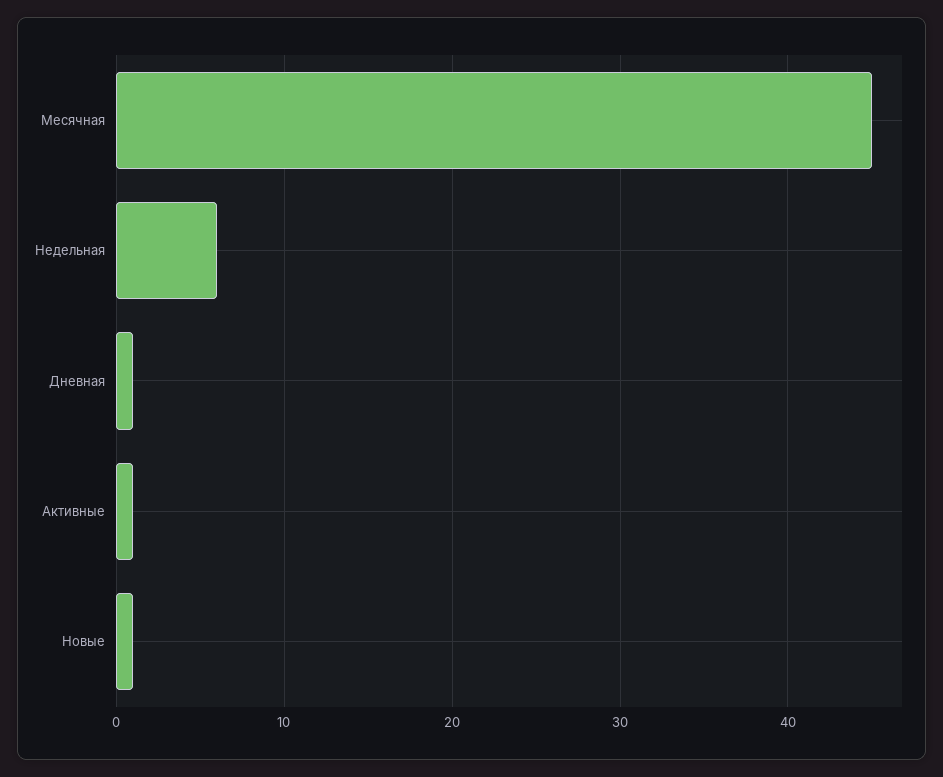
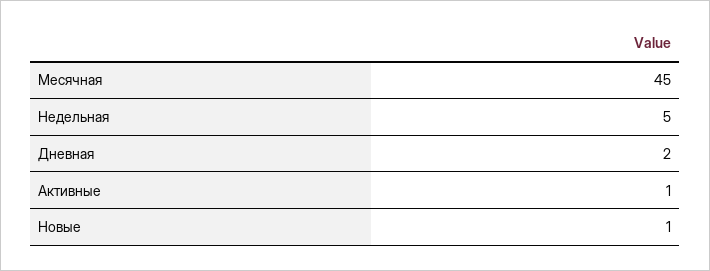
  {
    "Месячная": 45,
-   "Недельная": 6,
+   "Недельная": 5,
-   "Дневная": 1,
+   "Дневная": 2,
    "Активные": 1,
    "Новые": 1
  }

